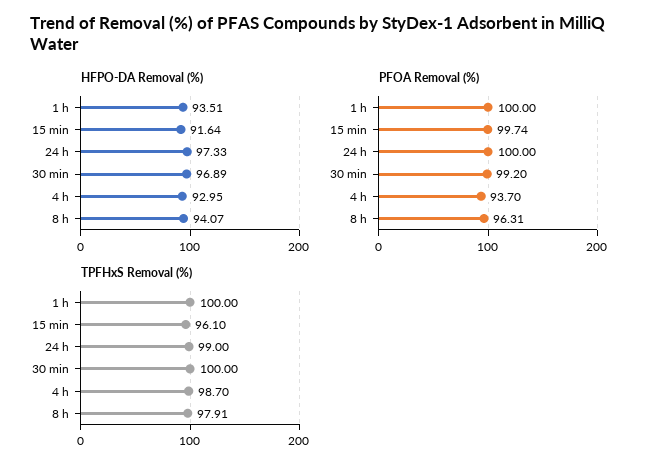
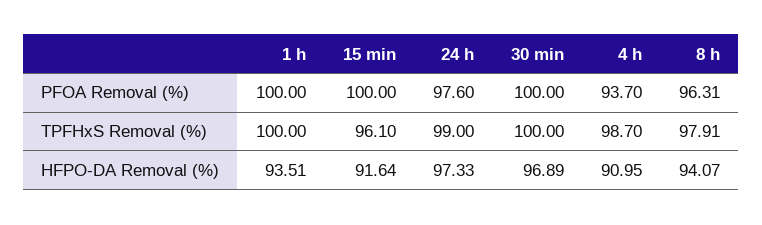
  {
    "HFPO-DA Removal (%)": {
      "1 h": 93.51,
      "15 min": 91.64,
      "24 h": 97.33,
      "30 min": 96.89,
-     "4 h": 92.95,
+     "4 h": 90.95,
      "8 h": 94.07
    },
    "PFOA Removal (%)": {
      "1 h": 100,
-     "15 min": 99.74,
+     "15 min": 100,
-     "24 h": 100,
+     "24 h": 97.6,
-     "30 min": 99.2,
+     "30 min": 100,
      "4 h": 93.7,
      "8 h": 96.31
    },
    "TPFHxS Removal (%)": {
      "1 h": 100,
      "15 min": 96.1,
      "24 h": 99,
      "30 min": 100,
      "4 h": 98.7,
      "8 h": 97.91
    }
  }

